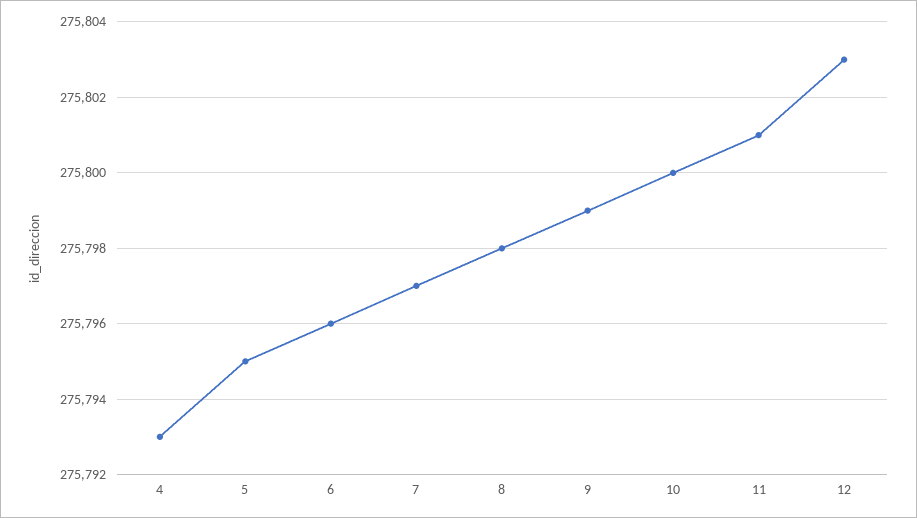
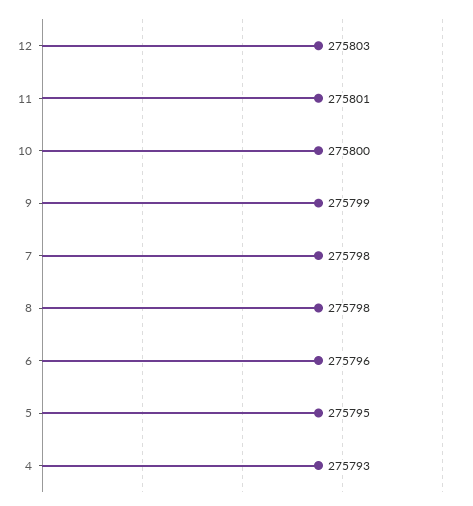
  {
    "4": 275793,
    "5": 275795,
    "6": 275796,
-   "7": 275797,
+   "7": 275798,
    "8": 275798,
    "9": 275799,
    "10": 275800,
    "11": 275801,
    "12": 275803
  }

